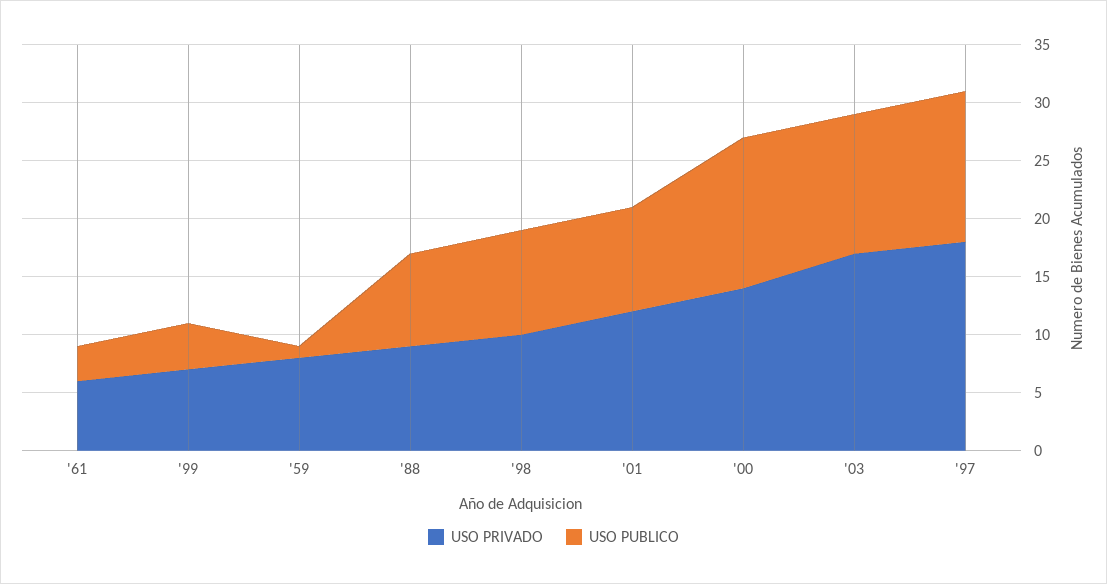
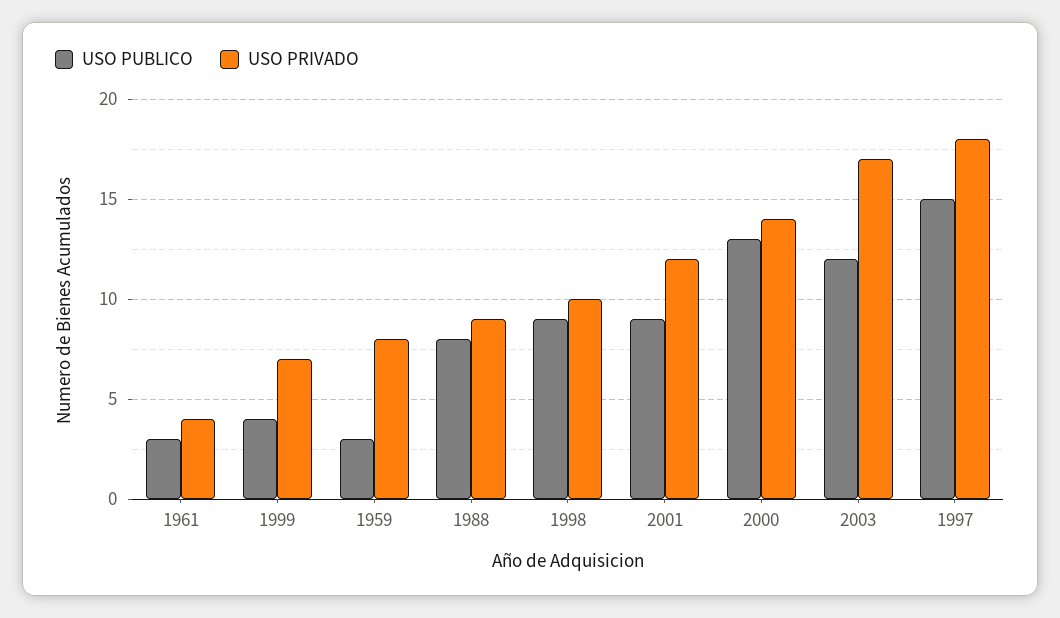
  {
    "USO PRIVADO": {
-     "'61": 6,
+     "'61": 4,
      "'99": 7,
      "'59": 8,
      "'88": 9,
      "'98": 10,
      "'01": 12,
      "'00": 14,
      "'03": 17,
      "'97": 18
    },
    "USO PUBLICO": {
      "'61": 3,
      "'99": 4,
-     "'59": 1,
+     "'59": 3,
      "'88": 8,
      "'98": 9,
      "'01": 9,
      "'00": 13,
      "'03": 12,
-     "'97": 13
+     "'97": 15
    }
  }

